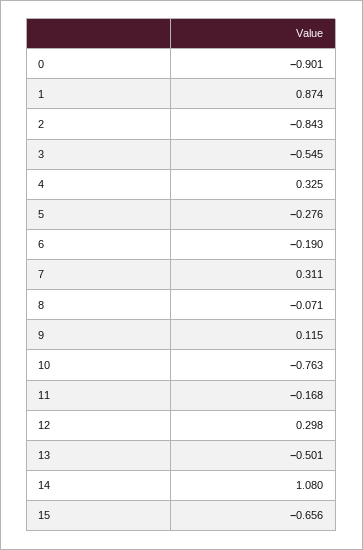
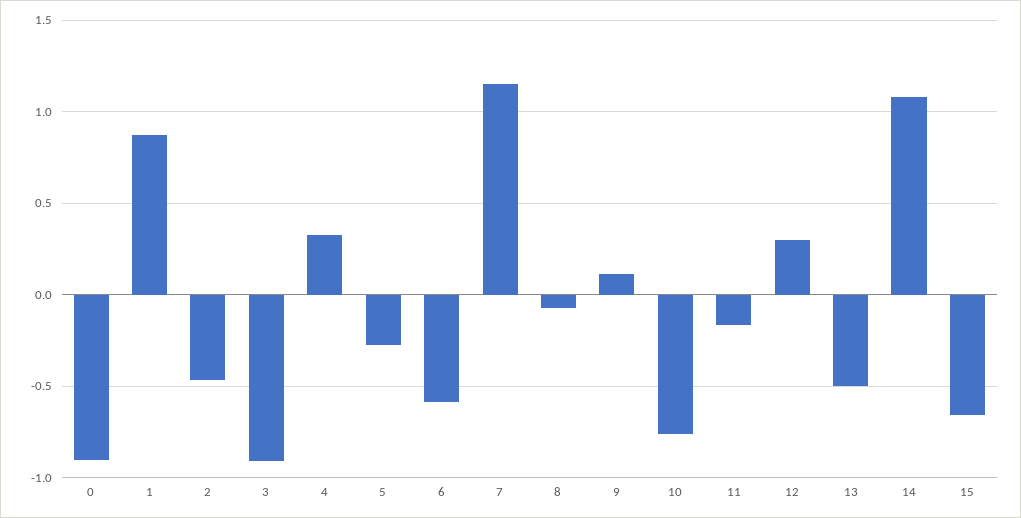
  {
    "0": -0.901,
    "1": 0.874,
-   "2": -0.843,
+   "2": -0.45,
-   "3": -0.545,
+   "3": -0.9,
    "4": 0.325,
    "5": -0.276,
-   "6": -0.19,
+   "6": -0.6,
-   "7": 0.311,
+   "7": 1.15,
    "8": -0.071,
    "9": 0.115,
    "10": -0.763,
    "11": -0.168,
    "12": 0.298,
    "13": -0.501,
    "14": 1.08,
    "15": -0.656
  }

